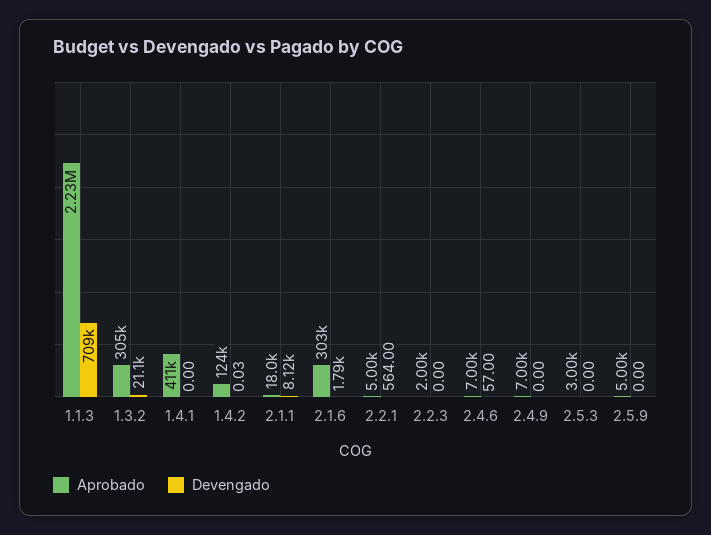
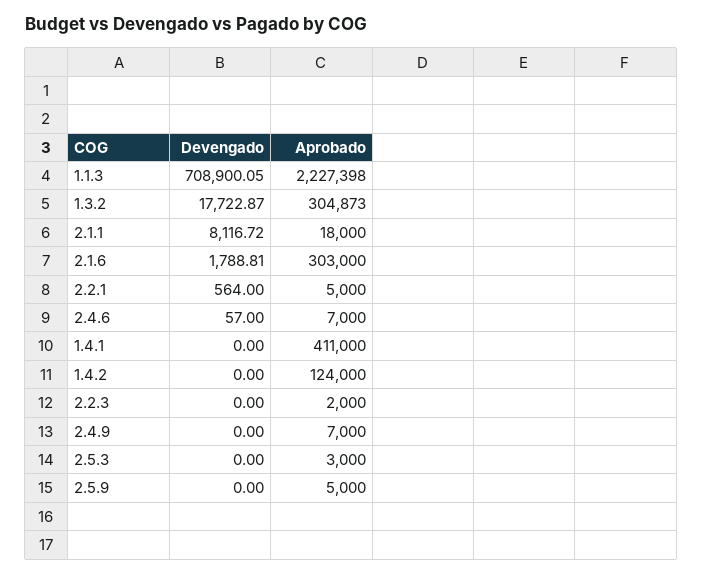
  {
    "Aprobado": {
      "1.1.3": 2227398,
      "1.3.2": 304873,
      "1.4.1": 411000,
      "1.4.2": 124000,
      "2.1.1": 18000,
      "2.1.6": 303000,
      "2.2.1": 5000,
      "2.2.3": 2000,
      "2.4.6": 7000,
      "2.4.9": 7000,
      "2.5.3": 3000,
      "2.5.9": 5000
    },
    "Devengado": {
      "1.1.3": 708900.05,
-     "1.3.2": 21100,
+     "1.3.2": 17722.87,
      "1.4.1": 0,
-     "1.4.2": 0.03,
+     "1.4.2": 0,
      "2.1.1": 8116.72,
      "2.1.6": 1788.81,
      "2.2.1": 564,
      "2.2.3": 0,
      "2.4.6": 57,
      "2.4.9": 0,
      "2.5.3": 0,
      "2.5.9": 0
    }
  }

